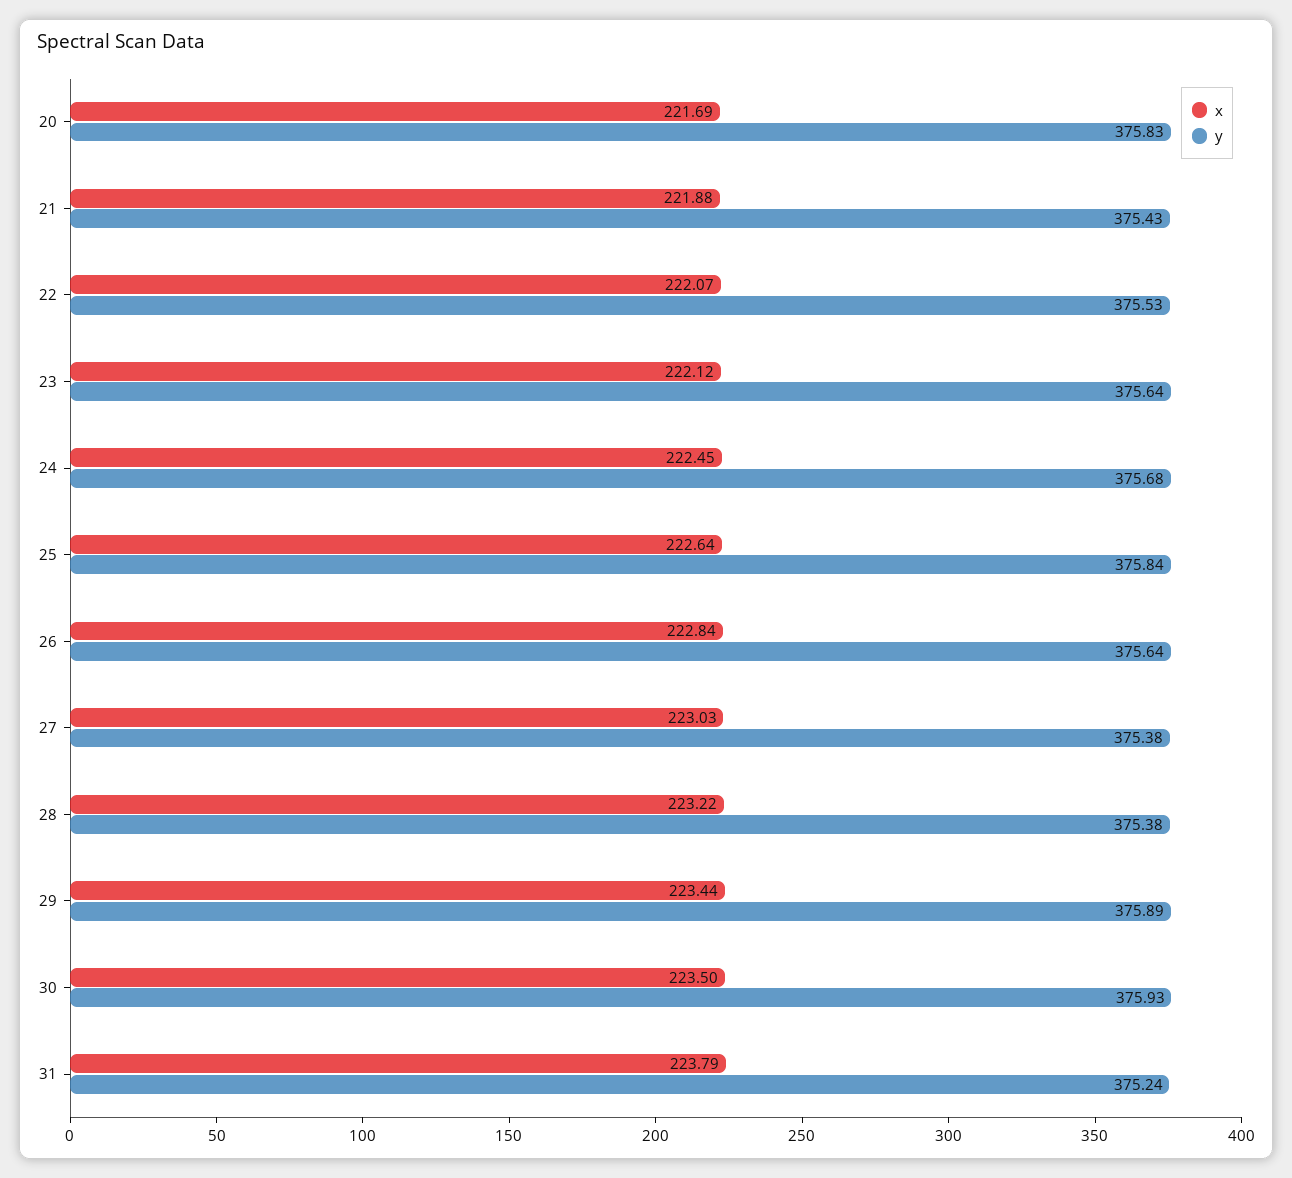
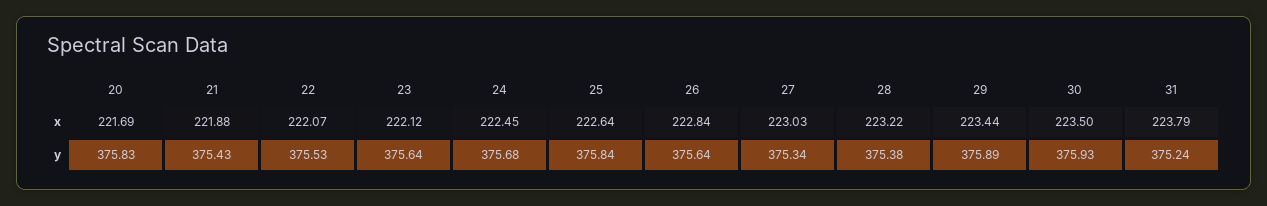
  {
    "x": {
      "20": 221.69,
      "21": 221.88,
      "22": 222.07,
      "23": 222.12,
      "24": 222.45,
      "25": 222.64,
      "26": 222.84,
      "27": 223.03,
      "28": 223.22,
      "29": 223.44,
      "30": 223.5,
      "31": 223.79
    },
    "y": {
      "20": 375.83,
      "21": 375.43,
      "22": 375.53,
      "23": 375.64,
      "24": 375.68,
      "25": 375.84,
      "26": 375.64,
-     "27": 375.38,
+     "27": 375.34,
      "28": 375.38,
      "29": 375.89,
      "30": 375.93,
      "31": 375.24
    }
  }

